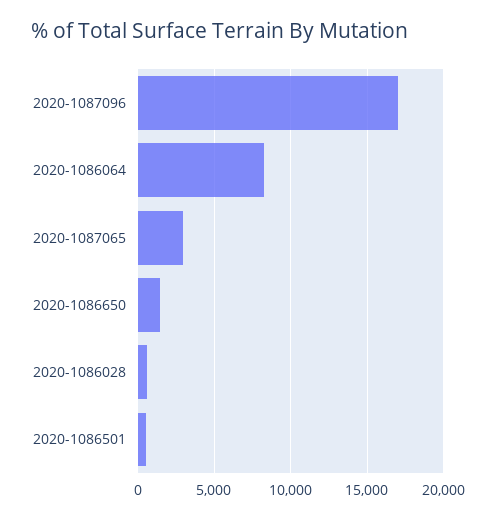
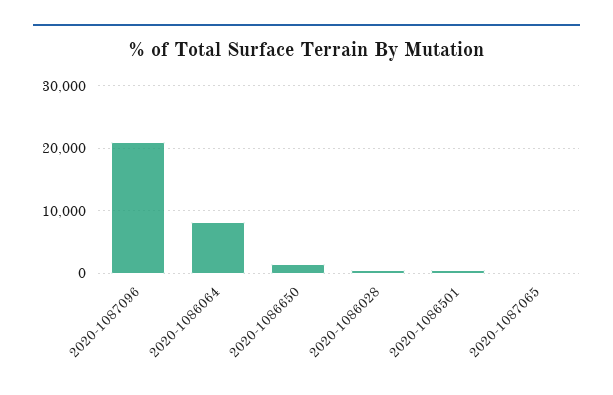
  {
-   "2020-1087096": 17000,
+   "2020-1087096": 21000,
    "2020-1086064": 8500,
-   "2020-1087065": 3000,
+   "2020-1087065": 0,
    "2020-1086650": 1500,
    "2020-1086028": 500,
    "2020-1086501": 500
  }

